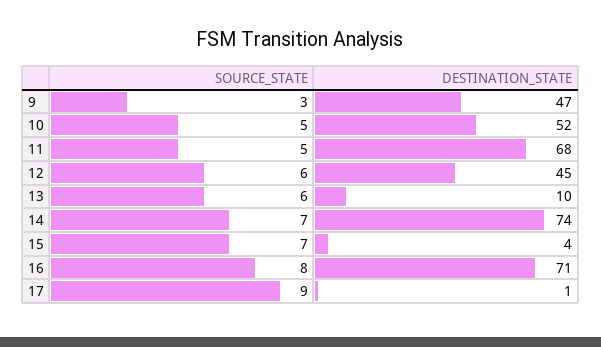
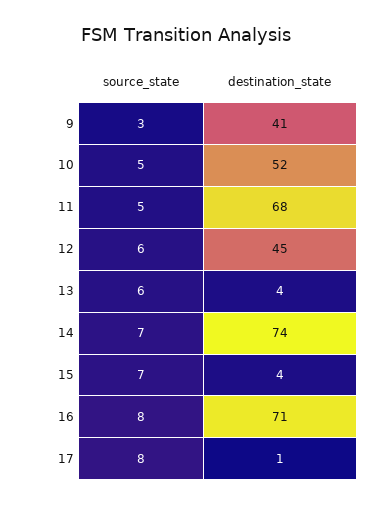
  {
    "SOURCE_STATE": {
      "9": 3,
      "10": 5,
      "11": 5,
      "12": 6,
      "13": 6,
      "14": 7,
      "15": 7,
      "16": 8,
-     "17": 9
+     "17": 8
    },
    "DESTINATION_STATE": {
-     "9": 47,
+     "9": 41,
      "10": 52,
      "11": 68,
      "12": 45,
-     "13": 10,
+     "13": 4,
      "14": 74,
      "15": 4,
      "16": 71,
      "17": 1
    }
  }

